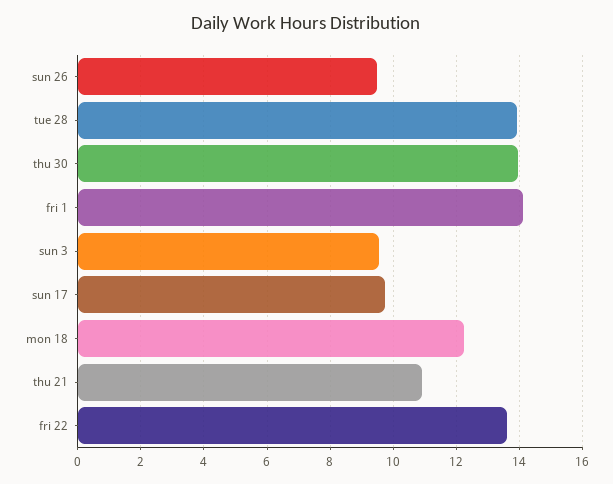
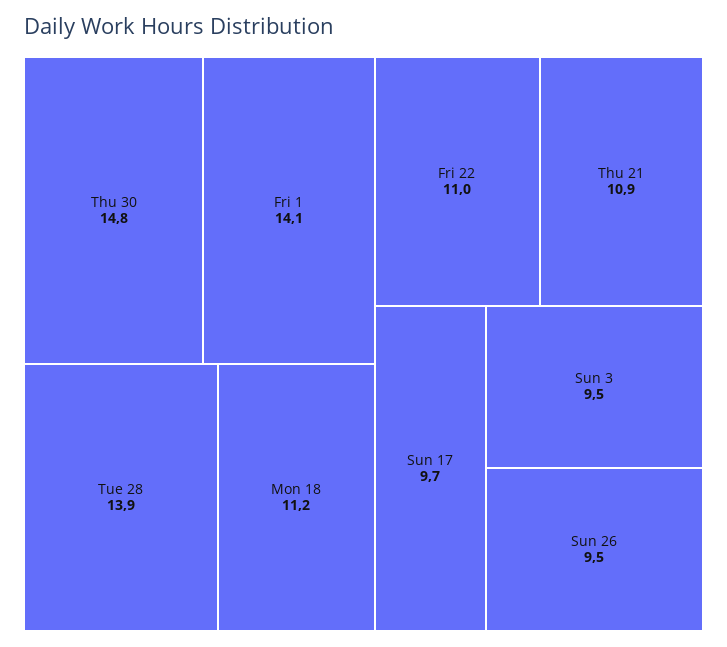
  {
    "sun 26": 9.5,
    "tue 28": 13.9,
-   "thu 30": 14,
+   "thu 30": 14.8,
    "fri 1": 14.1,
    "sun 3": 9.5,
    "sun 17": 9.7,
-   "mon 18": 12.2,
+   "mon 18": 11.2,
    "thu 21": 10.9,
-   "fri 22": 13.6
+   "fri 22": 11
  }

